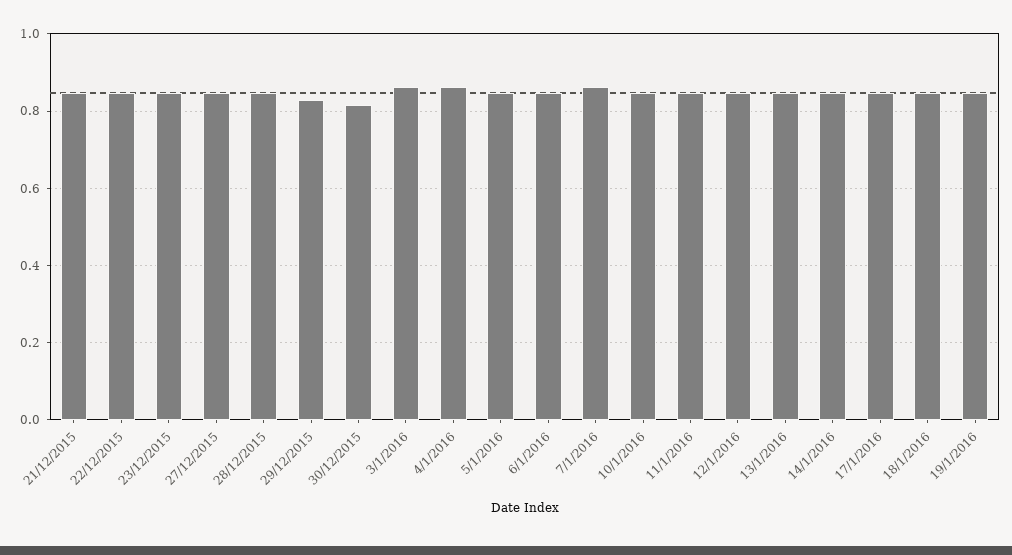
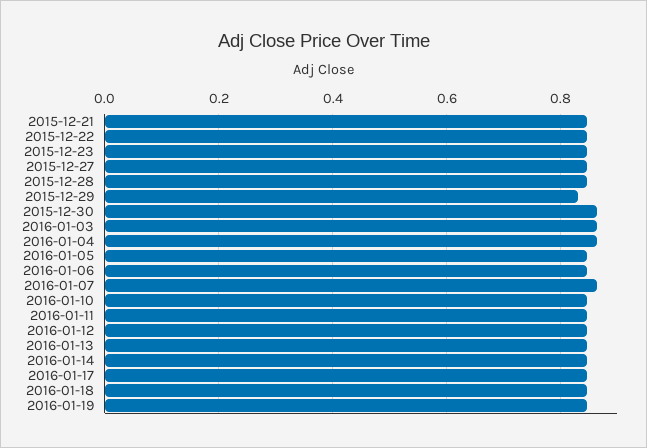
  {
    "21/12/2015": 0.84,
    "22/12/2015": 0.84,
    "23/12/2015": 0.84,
    "27/12/2015": 0.84,
    "28/12/2015": 0.84,
    "29/12/2015": 0.82,
-   "30/12/2015": 0.82,
+   "30/12/2015": 0.86,
    "3/1/2016": 0.86,
    "4/1/2016": 0.86,
    "5/1/2016": 0.84,
    "6/1/2016": 0.84,
    "7/1/2016": 0.86,
    "10/1/2016": 0.84,
    "11/1/2016": 0.84,
    "12/1/2016": 0.84,
    "13/1/2016": 0.84,
    "14/1/2016": 0.84,
    "17/1/2016": 0.84,
    "18/1/2016": 0.84,
    "19/1/2016": 0.84
  }

